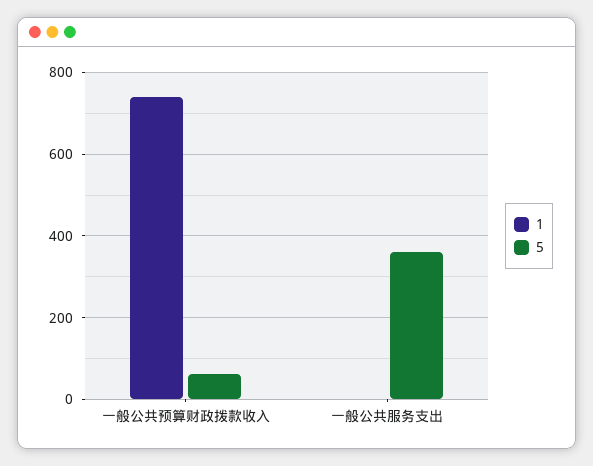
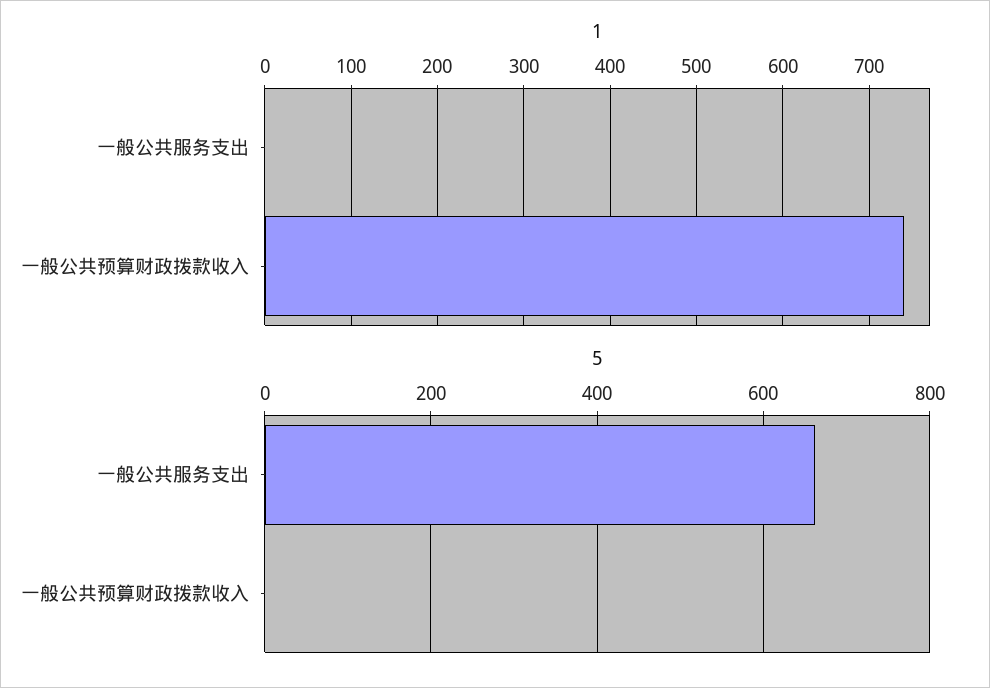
  {
    "1": {
      "一般公共预算财政拨款收入": 740,
      "一般公共服务支出": 0
    },
    "5": {
-     "一般公共预算财政拨款收入": 60,
+     "一般公共预算财政拨款收入": 0,
-     "一般公共服务支出": 360
+     "一般公共服务支出": 660
    }
  }

